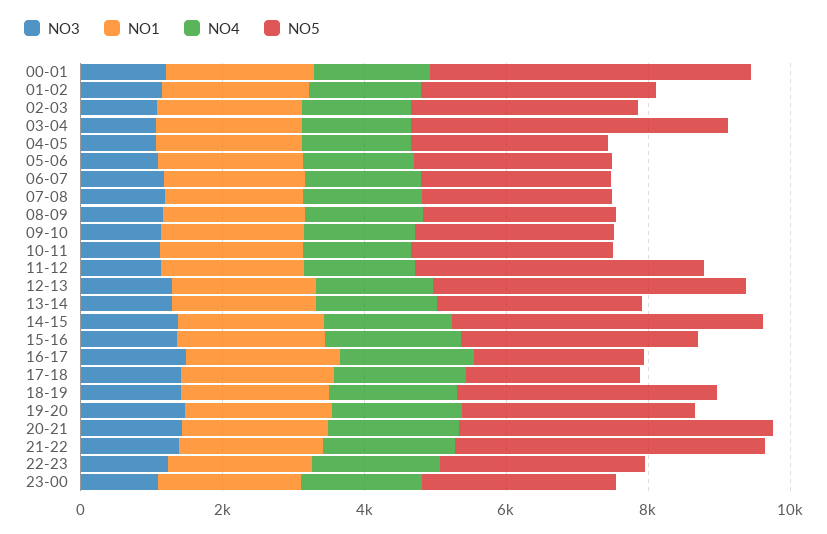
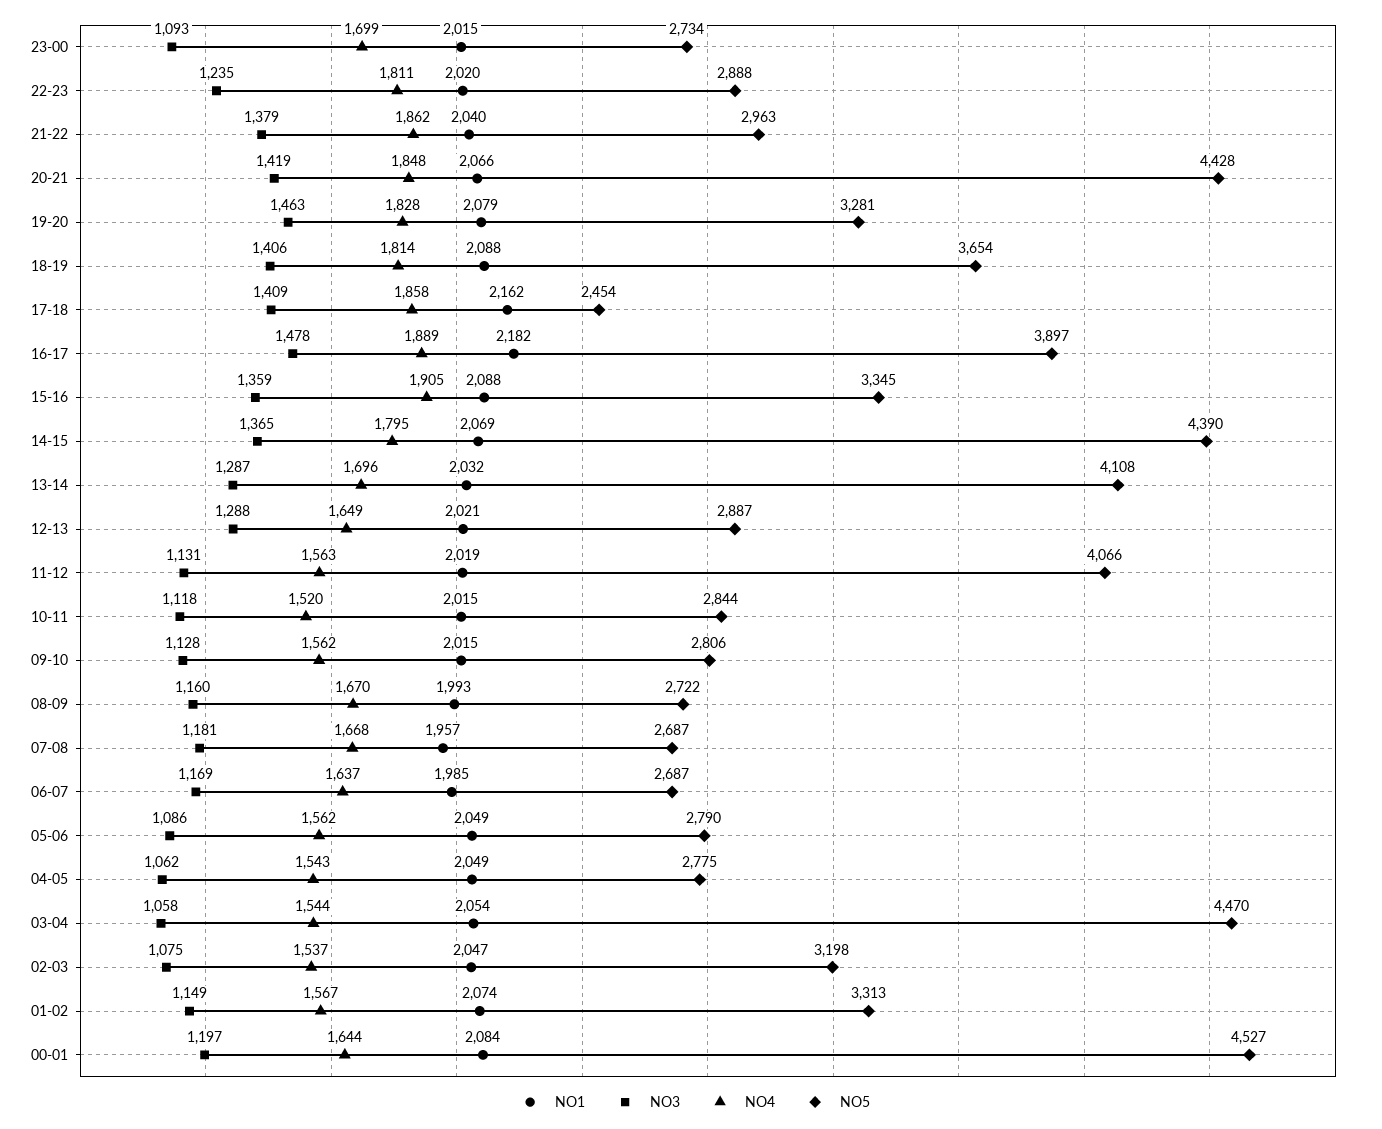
  {
    "NO3": {
      "00-01": 1197,
      "01-02": 1149,
      "02-03": 1075,
      "03-04": 1058,
      "04-05": 1062,
      "05-06": 1086,
      "06-07": 1169,
      "07-08": 1181,
      "08-09": 1160,
      "09-10": 1128,
      "10-11": 1118,
      "11-12": 1131,
      "12-13": 1288,
      "13-14": 1287,
      "14-15": 1365,
      "15-16": 1359,
      "16-17": 1478,
      "17-18": 1409,
      "18-19": 1406,
      "19-20": 1463,
      "20-21": 1419,
      "21-22": 1379,
      "22-23": 1235,
      "23-00": 1093
    },
    "NO1": {
      "00-01": 2084,
      "01-02": 2074,
      "02-03": 2047,
      "03-04": 2054,
      "04-05": 2049,
      "05-06": 2049,
      "06-07": 1985,
      "07-08": 1957,
      "08-09": 1993,
      "09-10": 2015,
      "10-11": 2015,
      "11-12": 2019,
      "12-13": 2021,
      "13-14": 2032,
      "14-15": 2069,
      "15-16": 2088,
      "16-17": 2182,
      "17-18": 2162,
      "18-19": 2088,
      "19-20": 2079,
      "20-21": 2066,
      "21-22": 2040,
      "22-23": 2020,
      "23-00": 2015
    },
    "NO4": {
      "00-01": 1644,
      "01-02": 1567,
      "02-03": 1537,
      "03-04": 1544,
      "04-05": 1543,
      "05-06": 1562,
      "06-07": 1637,
      "07-08": 1668,
      "08-09": 1670,
      "09-10": 1562,
      "10-11": 1520,
      "11-12": 1563,
      "12-13": 1649,
      "13-14": 1696,
      "14-15": 1795,
      "15-16": 1905,
      "16-17": 1889,
      "17-18": 1858,
      "18-19": 1814,
      "19-20": 1828,
      "20-21": 1848,
      "21-22": 1862,
      "22-23": 1811,
      "23-00": 1699
    },
    "NO5": {
      "00-01": 4527,
      "01-02": 3313,
      "02-03": 3198,
      "03-04": 4470,
      "04-05": 2775,
      "05-06": 2790,
      "06-07": 2687,
      "07-08": 2687,
      "08-09": 2722,
      "09-10": 2806,
      "10-11": 2844,
      "11-12": 4066,
-     "12-13": 4500,
+     "12-13": 2887,
-     "13-14": 3000,
+     "13-14": 4108,
      "14-15": 4390,
      "15-16": 3345,
-     "16-17": 2500,
+     "16-17": 3897,
      "17-18": 2454,
      "18-19": 3654,
      "19-20": 3281,
      "20-21": 4428,
-     "21-22": 4500,
+     "21-22": 2963,
      "22-23": 2888,
      "23-00": 2734
    }
  }

